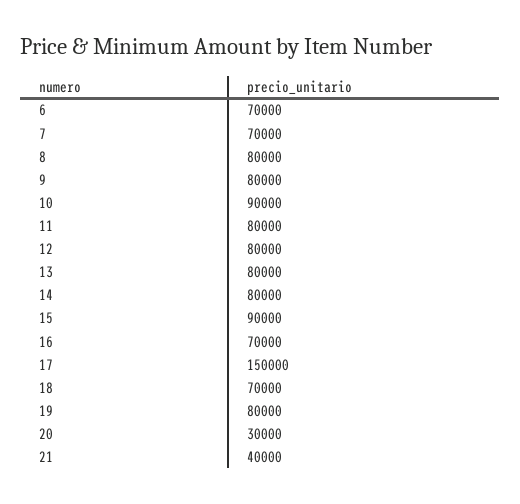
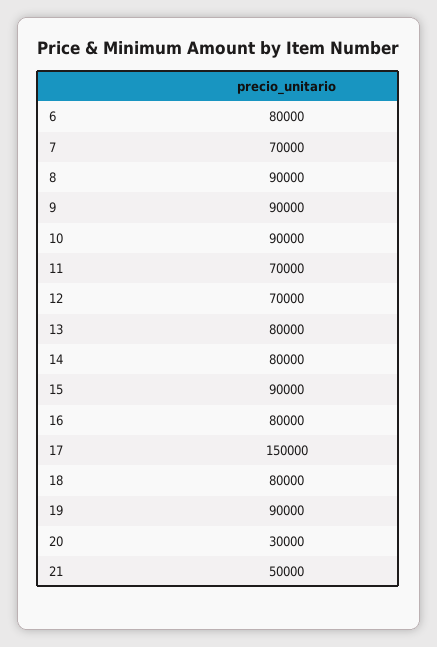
  {
-   "6": 70000,
+   "6": 80000,
    "7": 70000,
-   "8": 80000,
+   "8": 90000,
-   "9": 80000,
+   "9": 90000,
    "10": 90000,
-   "11": 80000,
+   "11": 70000,
-   "12": 80000,
+   "12": 70000,
    "13": 80000,
    "14": 80000,
    "15": 90000,
-   "16": 70000,
+   "16": 80000,
    "17": 150000,
-   "18": 70000,
+   "18": 80000,
-   "19": 80000,
+   "19": 90000,
    "20": 30000,
-   "21": 40000
+   "21": 50000
  }

